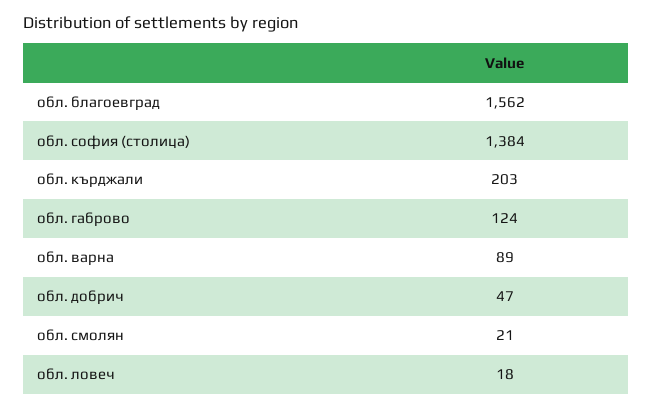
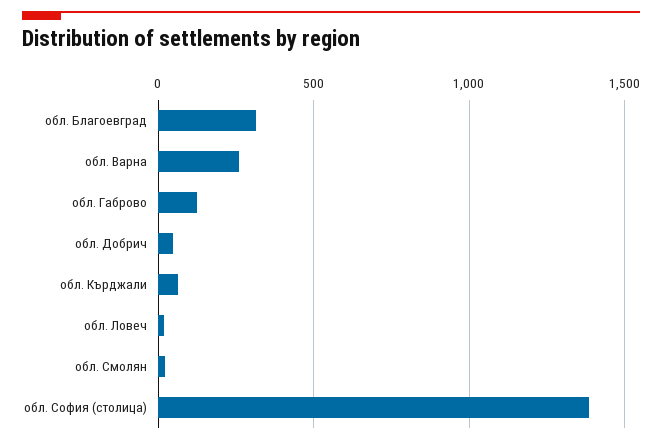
  {
-   "обл. благоевград": 1562,
+   "обл. благоевград": 300,
    "обл. софия (столица)": 1384,
-   "обл. кърджали": 203,
+   "обл. кърджали": 50,
    "обл. габрово": 124,
-   "обл. варна": 89,
+   "обл. варна": 250,
    "обл. добрич": 47,
    "обл. смолян": 21,
    "обл. ловеч": 18
  }

